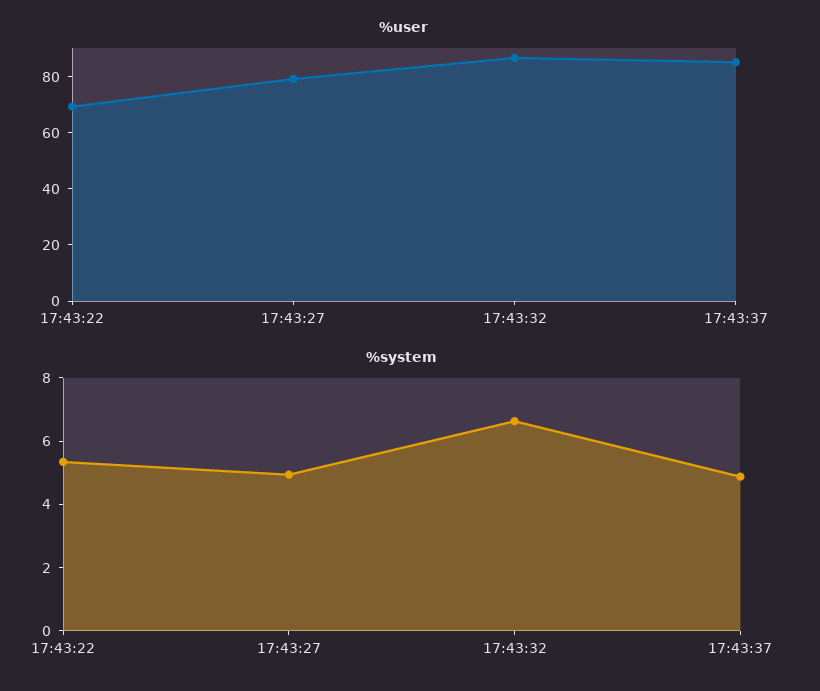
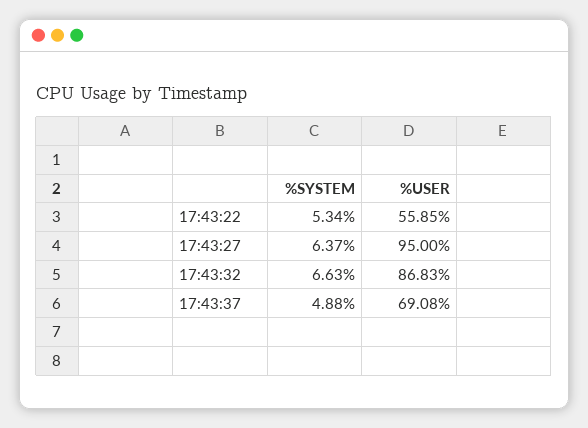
  {
    "%user": {
-     "17:43:22": 70,
+     "17:43:22": 55.85,
-     "17:43:27": 80,
+     "17:43:27": 95,
      "17:43:32": 86.83,
-     "17:43:37": 85
+     "17:43:37": 69.08
    },
    "%system": {
      "17:43:22": 5.34,
-     "17:43:27": 5,
+     "17:43:27": 6.37,
      "17:43:32": 6.63,
      "17:43:37": 4.88
    }
  }

